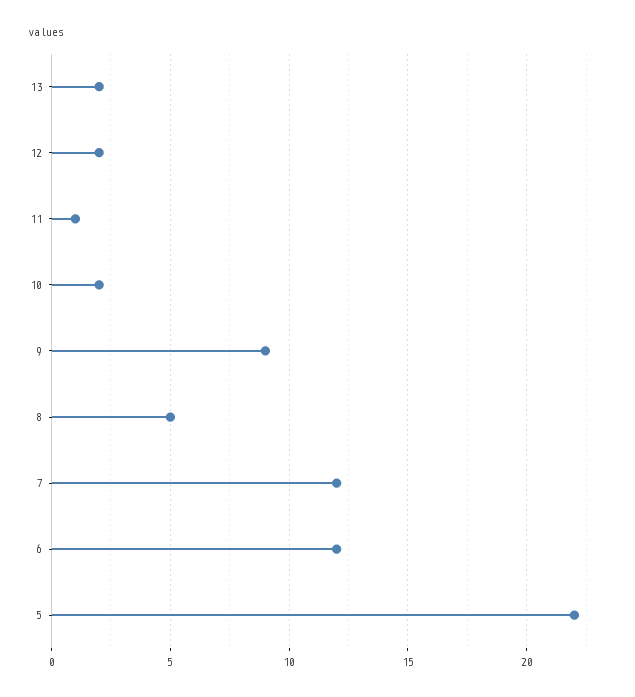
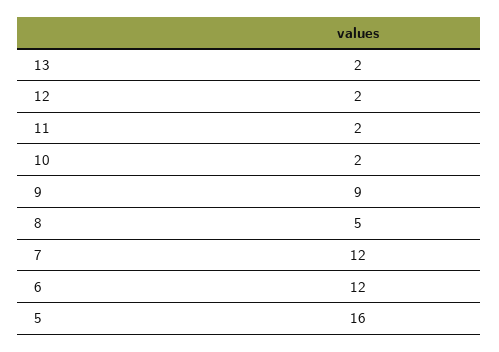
  {
    "13": 2,
    "12": 2,
-   "11": 1,
+   "11": 2,
    "10": 2,
    "9": 9,
    "8": 5,
    "7": 12,
    "6": 12,
-   "5": 22
+   "5": 16
  }

